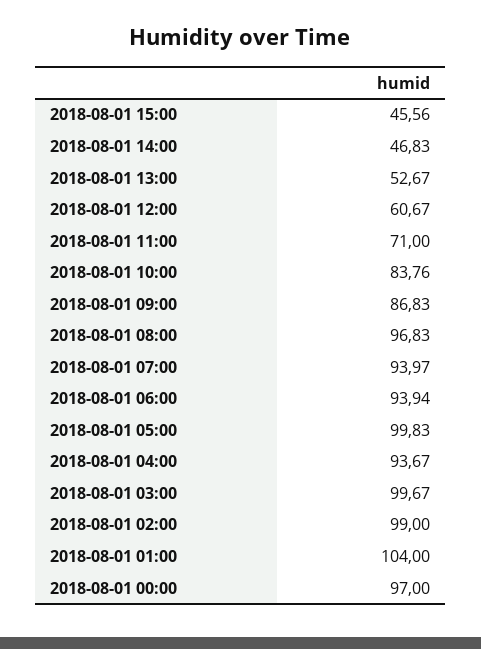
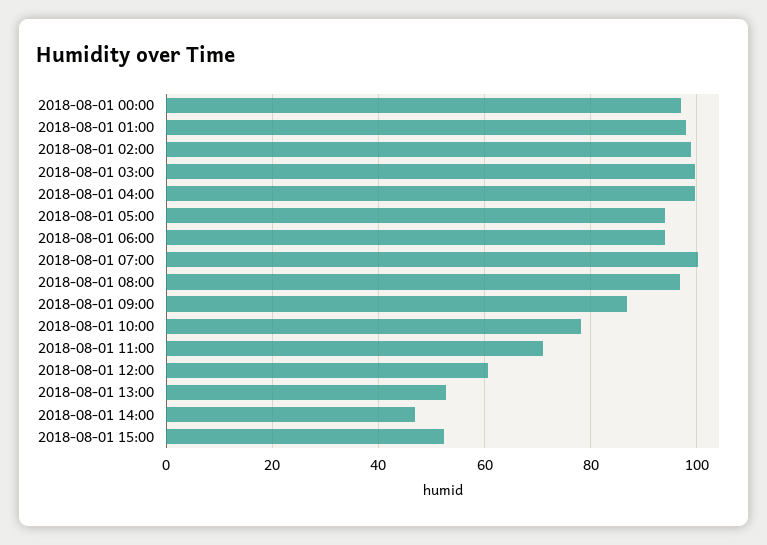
  {
-   "2018-08-01 15:00": 45.56,
+   "2018-08-01 15:00": 52,
    "2018-08-01 14:00": 46.83,
    "2018-08-01 13:00": 52.67,
    "2018-08-01 12:00": 60.67,
    "2018-08-01 11:00": 71,
-   "2018-08-01 10:00": 83.76,
+   "2018-08-01 10:00": 78,
    "2018-08-01 09:00": 86.83,
    "2018-08-01 08:00": 96.83,
-   "2018-08-01 07:00": 93.97,
+   "2018-08-01 07:00": 100,
    "2018-08-01 06:00": 93.94,
-   "2018-08-01 05:00": 99.83,
+   "2018-08-01 05:00": 94,
-   "2018-08-01 04:00": 93.67,
+   "2018-08-01 04:00": 100,
    "2018-08-01 03:00": 99.67,
    "2018-08-01 02:00": 99,
-   "2018-08-01 01:00": 104,
+   "2018-08-01 01:00": 98,
    "2018-08-01 00:00": 97
  }

